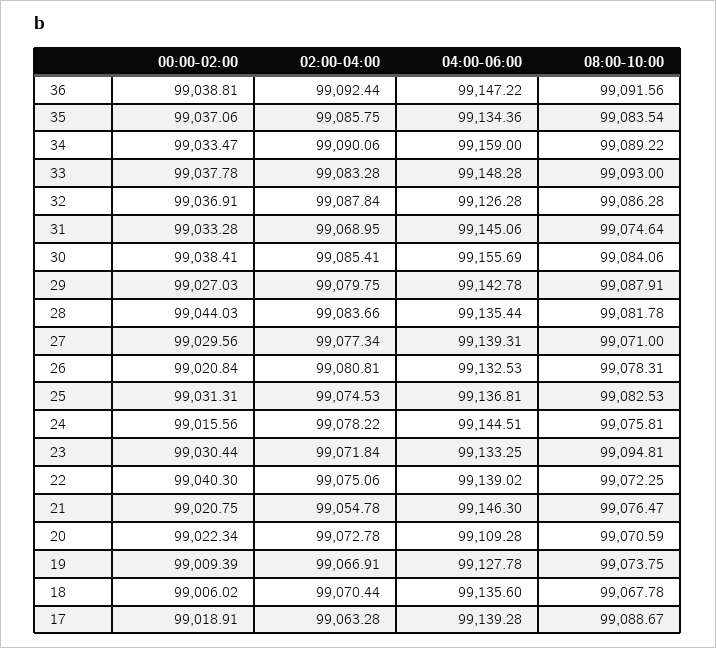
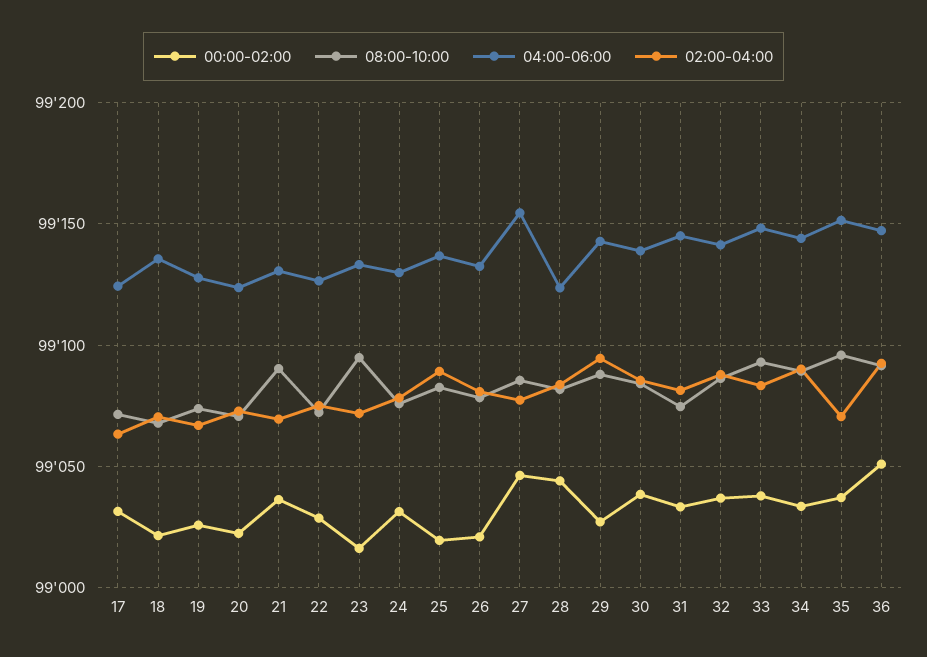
  {
    "00:00-02:00": {
-     "36": 99038.81,
+     "36": 99050,
      "35": 99037.06,
      "34": 99033.47,
      "33": 99037.78,
      "32": 99036.91,
      "31": 99033.28,
      "30": 99038.41,
      "29": 99027.03,
      "28": 99044.03,
-     "27": 99029.56,
+     "27": 99045,
      "26": 99020.84,
-     "25": 99031.31,
+     "25": 99020,
-     "24": 99015.56,
+     "24": 99030,
-     "23": 99030.44,
+     "23": 99015,
-     "22": 99040.3,
+     "22": 99030,
-     "21": 99020.75,
+     "21": 99035,
      "20": 99022.34,
-     "19": 99009.39,
+     "19": 99025,
-     "18": 99006.02,
+     "18": 99020,
-     "17": 99018.91
+     "17": 99030
    },
    "02:00-04:00": {
      "36": 99092.44,
-     "35": 99085.75,
+     "35": 99070,
      "34": 99090.06,
      "33": 99083.28,
      "32": 99087.84,
-     "31": 99068.95,
+     "31": 99080,
      "30": 99085.41,
-     "29": 99079.75,
+     "29": 99095,
      "28": 99083.66,
      "27": 99077.34,
      "26": 99080.81,
-     "25": 99074.53,
+     "25": 99090,
      "24": 99078.22,
      "23": 99071.84,
      "22": 99075.06,
-     "21": 99054.78,
+     "21": 99070,
      "20": 99072.78,
      "19": 99066.91,
      "18": 99070.44,
      "17": 99063.28
    },
    "04:00-06:00": {
      "36": 99147.22,
-     "35": 99134.36,
+     "35": 99150,
-     "34": 99159,
+     "34": 99145,
      "33": 99148.28,
-     "32": 99126.28,
+     "32": 99140,
      "31": 99145.06,
-     "30": 99155.69,
+     "30": 99140,
      "29": 99142.78,
-     "28": 99135.44,
+     "28": 99125,
-     "27": 99139.31,
+     "27": 99155,
      "26": 99132.53,
      "25": 99136.81,
-     "24": 99144.51,
+     "24": 99130,
      "23": 99133.25,
-     "22": 99139.02,
+     "22": 99125,
-     "21": 99146.3,
+     "21": 99130,
-     "20": 99109.28,
+     "20": 99125,
      "19": 99127.78,
      "18": 99135.6,
-     "17": 99139.28
+     "17": 99125
    },
    "08:00-10:00": {
      "36": 99091.56,
-     "35": 99083.54,
+     "35": 99095,
      "34": 99089.22,
      "33": 99093,
      "32": 99086.28,
      "31": 99074.64,
      "30": 99084.06,
      "29": 99087.91,
      "28": 99081.78,
-     "27": 99071,
+     "27": 99085,
      "26": 99078.31,
      "25": 99082.53,
      "24": 99075.81,
      "23": 99094.81,
      "22": 99072.25,
-     "21": 99076.47,
+     "21": 99090,
      "20": 99070.59,
      "19": 99073.75,
      "18": 99067.78,
-     "17": 99088.67
+     "17": 99070
    }
  }

